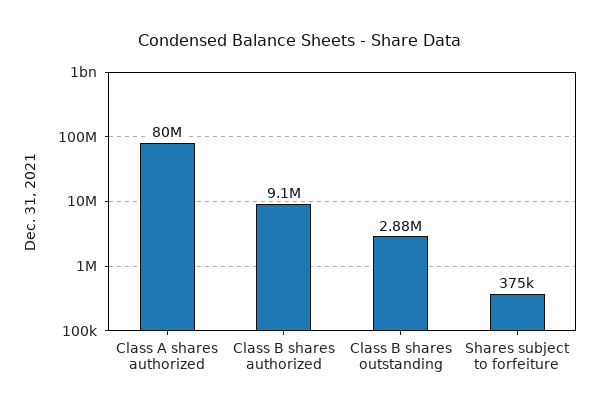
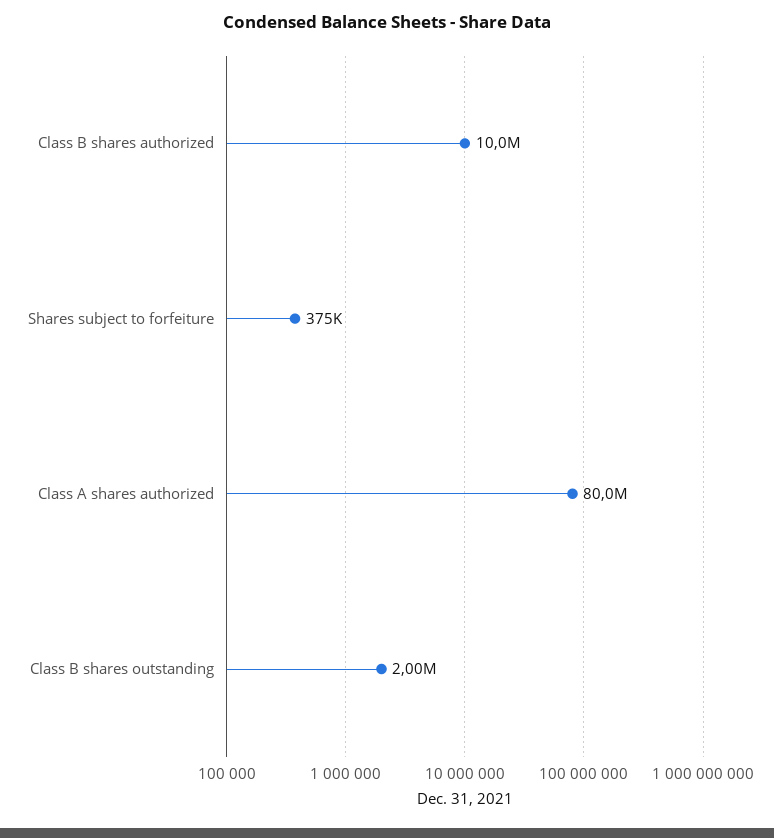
  {
    "Class A shares authorized": 80000000,
-   "Class B shares authorized": 9100000,
+   "Class B shares authorized": 10000000,
-   "Class B shares outstanding": 2880000,
+   "Class B shares outstanding": 2000000,
    "Shares subject to forfeiture": 375000
  }

